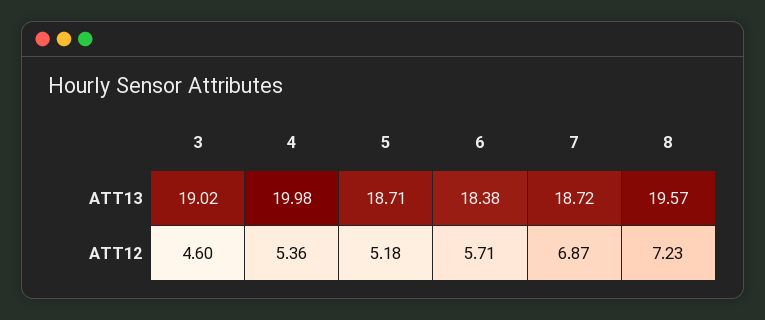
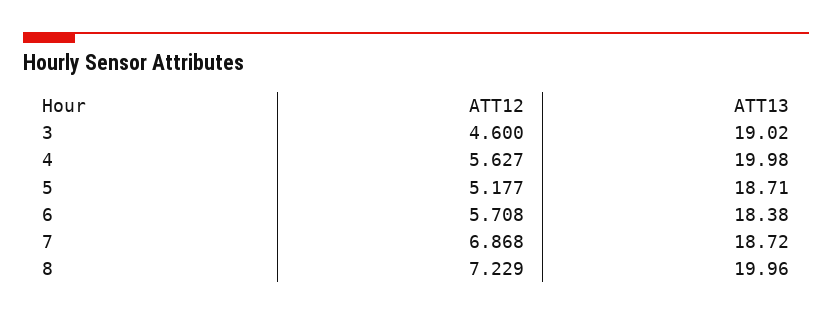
  {
    "3": {
      "ATT13": 19.02,
      "ATT12": 4.6
    },
    "4": {
      "ATT13": 19.98,
-     "ATT12": 5.36
+     "ATT12": 5.627
    },
    "5": {
      "ATT13": 18.71,
      "ATT12": 5.177
    },
    "6": {
      "ATT13": 18.38,
      "ATT12": 5.708
    },
    "7": {
      "ATT13": 18.72,
      "ATT12": 6.868
    },
    "8": {
-     "ATT13": 19.57,
+     "ATT13": 19.96,
      "ATT12": 7.229
    }
  }

